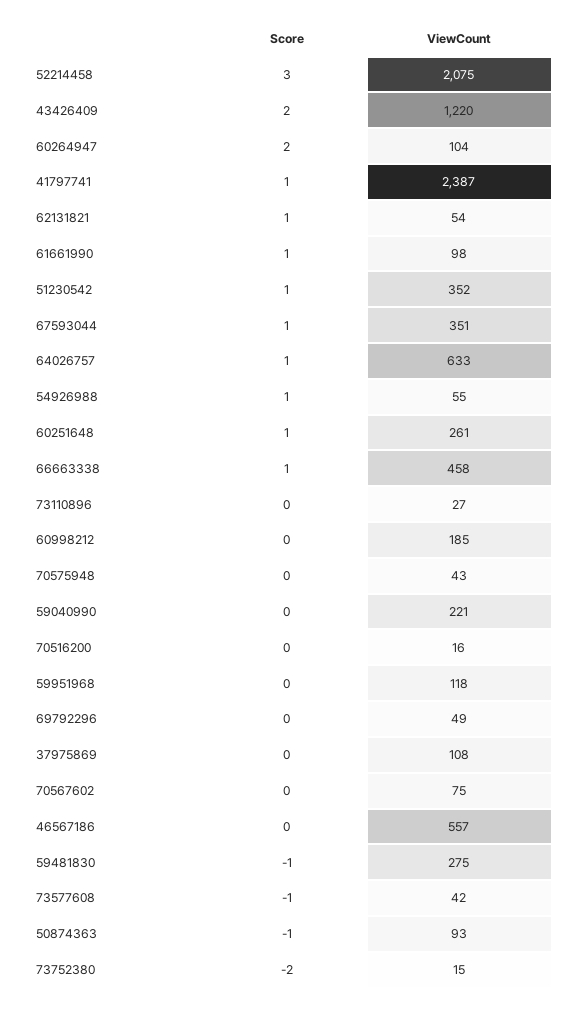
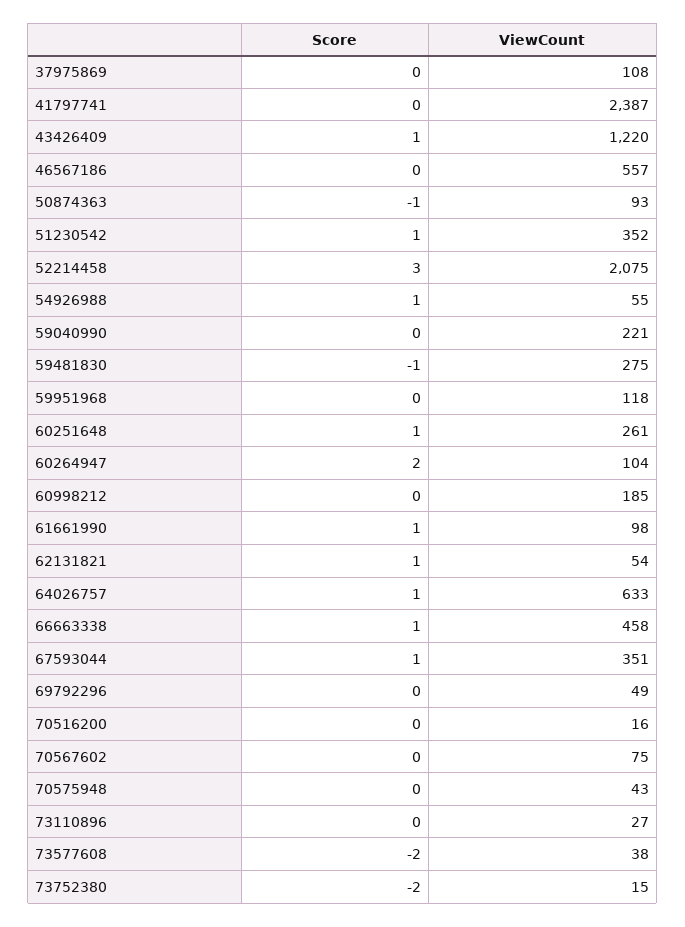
  {
    "Score": {
      "52214458": 3,
-     "43426409": 2,
+     "43426409": 1,
      "60264947": 2,
-     "41797741": 1,
+     "41797741": 0,
      "62131821": 1,
      "61661990": 1,
      "51230542": 1,
      "67593044": 1,
      "64026757": 1,
      "54926988": 1,
      "60251648": 1,
      "66663338": 1,
      "73110896": 0,
      "60998212": 0,
      "70575948": 0,
      "59040990": 0,
      "70516200": 0,
      "59951968": 0,
      "69792296": 0,
      "37975869": 0,
      "70567602": 0,
      "46567186": 0,
      "59481830": -1,
-     "73577608": -1,
+     "73577608": -2,
      "50874363": -1,
      "73752380": -2
    },
    "ViewCount": {
      "52214458": 2075,
      "43426409": 1220,
      "60264947": 104,
      "41797741": 2387,
      "62131821": 54,
      "61661990": 98,
      "51230542": 352,
      "67593044": 351,
      "64026757": 633,
      "54926988": 55,
      "60251648": 261,
      "66663338": 458,
      "73110896": 27,
      "60998212": 185,
      "70575948": 43,
      "59040990": 221,
      "70516200": 16,
      "59951968": 118,
      "69792296": 49,
      "37975869": 108,
      "70567602": 75,
      "46567186": 557,
      "59481830": 275,
-     "73577608": 42,
+     "73577608": 38,
      "50874363": 93,
      "73752380": 15
    }
  }

